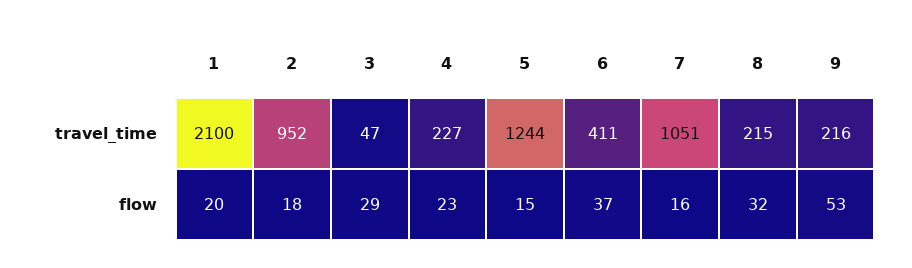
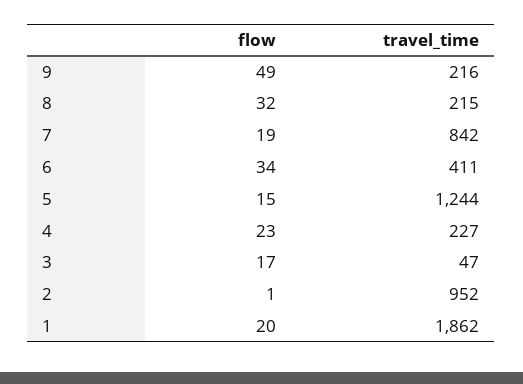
  {
    "1": {
-     "travel_time": 2100,
+     "travel_time": 1862,
      "flow": 20
    },
    "2": {
      "travel_time": 952,
-     "flow": 18
+     "flow": 1
    },
    "3": {
      "travel_time": 47,
-     "flow": 29
+     "flow": 17
    },
    "4": {
      "travel_time": 227,
      "flow": 23
    },
    "5": {
      "travel_time": 1244,
      "flow": 15
    },
    "6": {
      "travel_time": 411,
-     "flow": 37
+     "flow": 34
    },
    "7": {
-     "travel_time": 1051,
+     "travel_time": 842,
-     "flow": 16
+     "flow": 19
    },
    "8": {
      "travel_time": 215,
      "flow": 32
    },
    "9": {
      "travel_time": 216,
-     "flow": 53
+     "flow": 49
    }
  }

